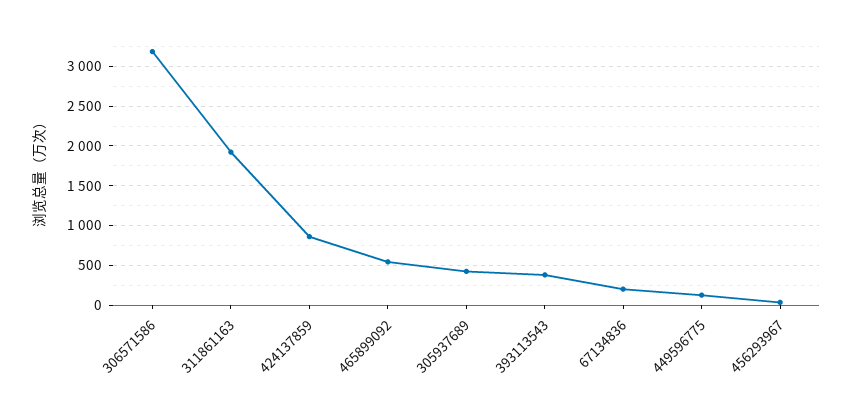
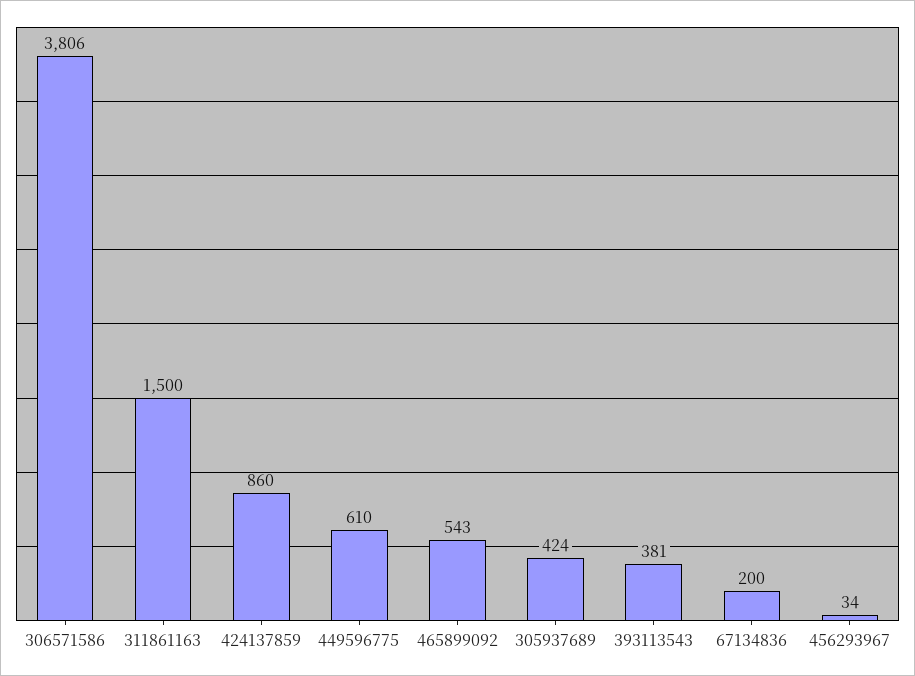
  {
-   "306571586": 3200,
+   "306571586": 3806,
-   "311861163": 1900,
+   "311861163": 1500,
    "424137859": 860,
    "465899092": 543,
    "305937689": 424,
    "393113543": 381,
    "67134836": 200,
-   "449596775": 100,
+   "449596775": 610,
    "456293967": 34
  }

